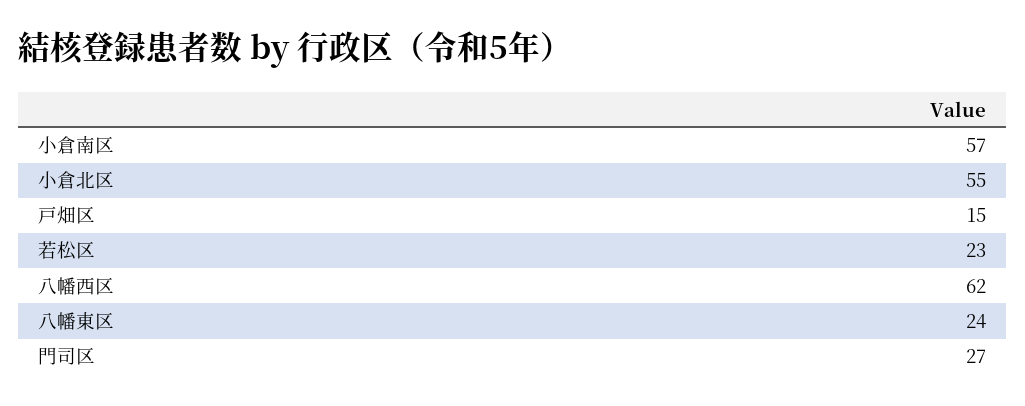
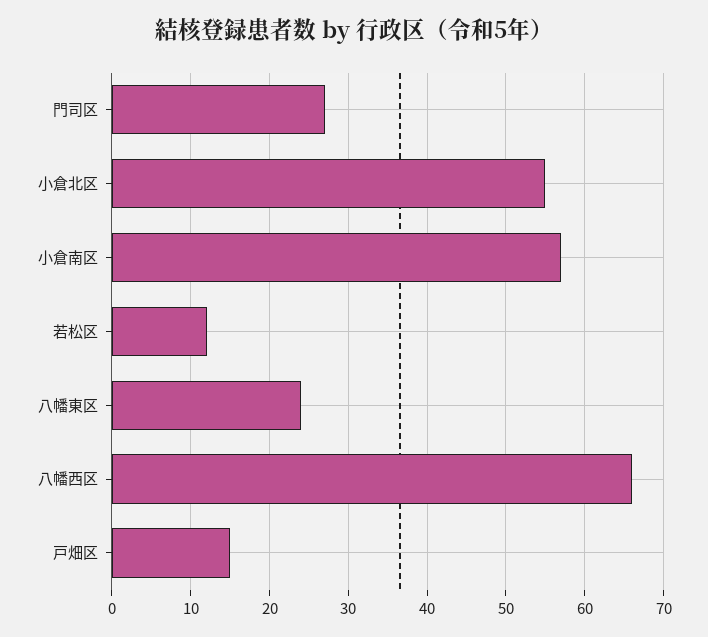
  {
    "小倉南区": 57,
    "小倉北区": 55,
    "戸畑区": 15,
-   "若松区": 23,
+   "若松区": 12,
-   "八幡西区": 62,
+   "八幡西区": 66,
    "八幡東区": 24,
    "門司区": 27
  }

